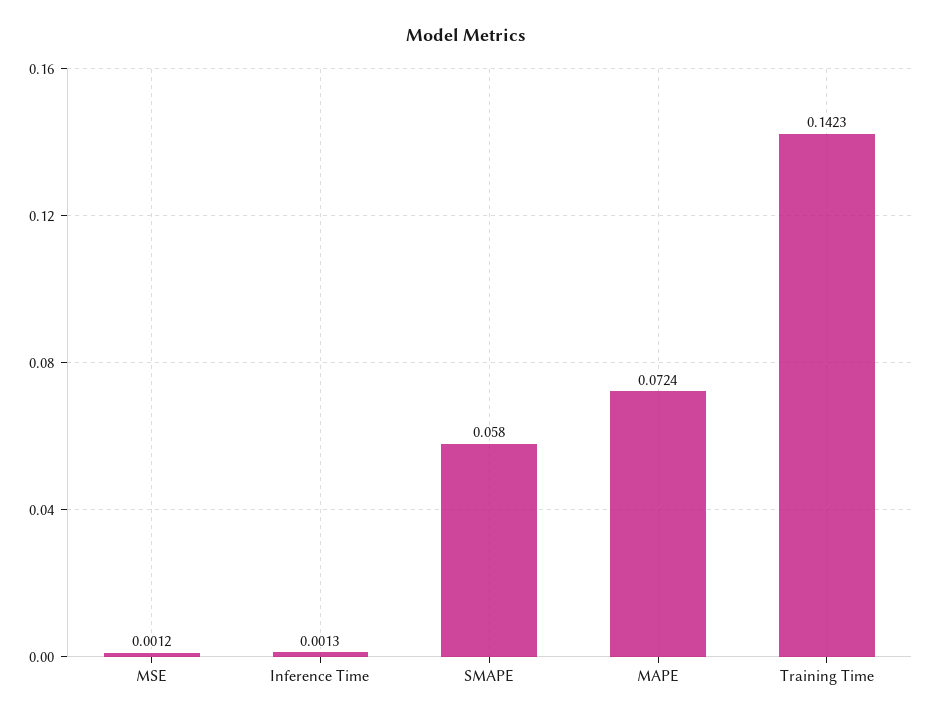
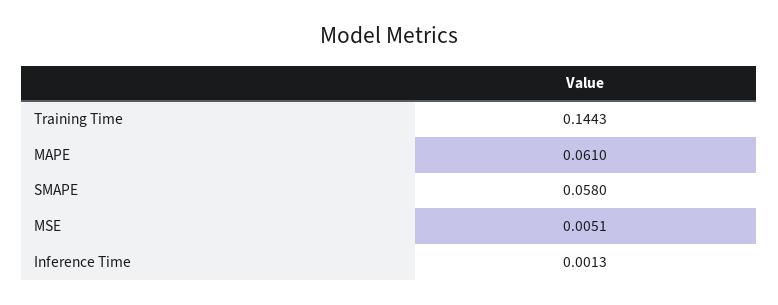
  {
-   "MSE": 0.0012,
+   "MSE": 0.0051,
    "Inference Time": 0.0013,
    "SMAPE": 0.058,
-   "MAPE": 0.0724,
+   "MAPE": 0.061,
-   "Training Time": 0.1423
+   "Training Time": 0.1443
  }

